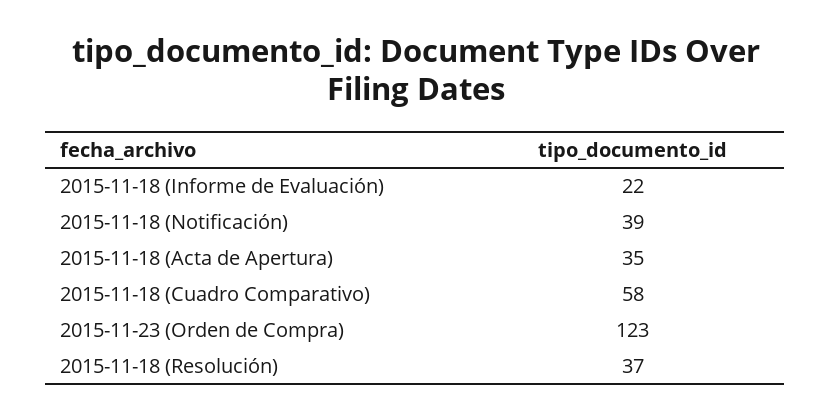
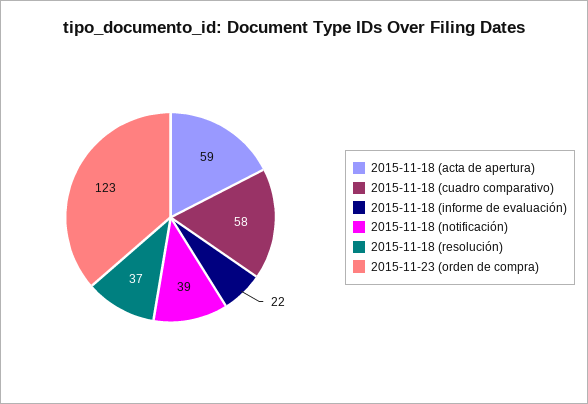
  {
    "2015-11-18 (Informe de Evaluación)": 22,
    "2015-11-18 (Notificación)": 39,
-   "2015-11-18 (Acta de Apertura)": 35,
+   "2015-11-18 (Acta de Apertura)": 59,
    "2015-11-18 (Cuadro Comparativo)": 58,
    "2015-11-23 (Orden de Compra)": 123,
    "2015-11-18 (Resolución)": 37
  }

